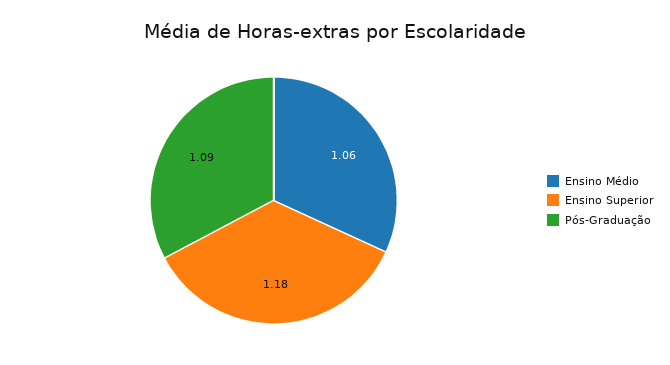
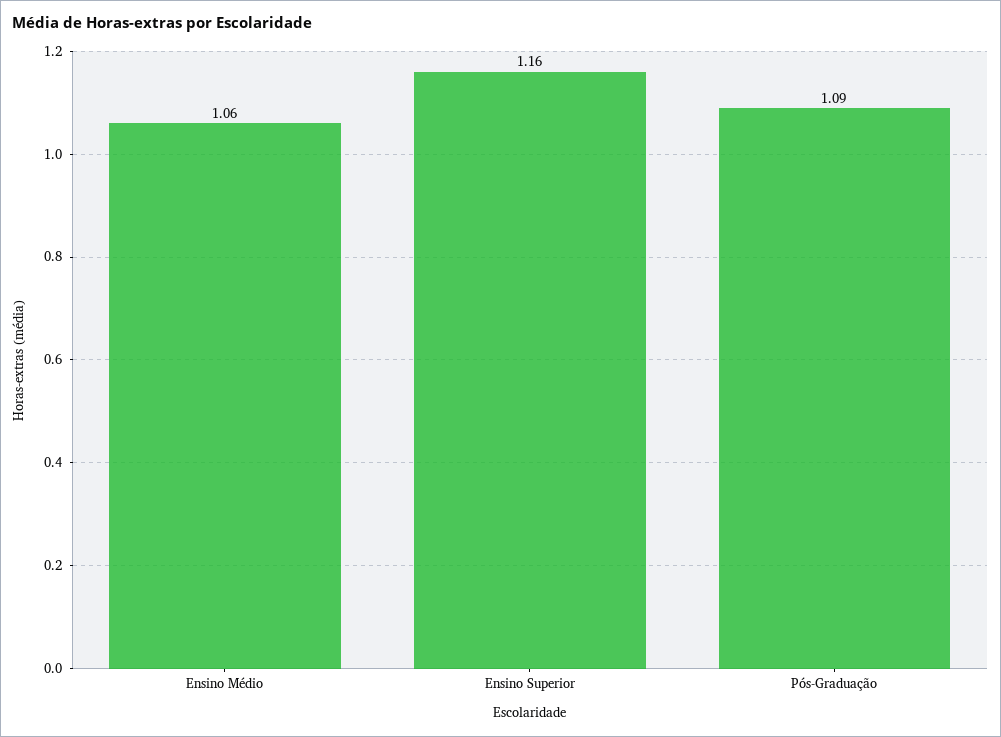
  {
    "Ensino Médio": 1.06,
-   "Ensino Superior": 1.18,
+   "Ensino Superior": 1.16,
    "Pós-Graduação": 1.09
  }

